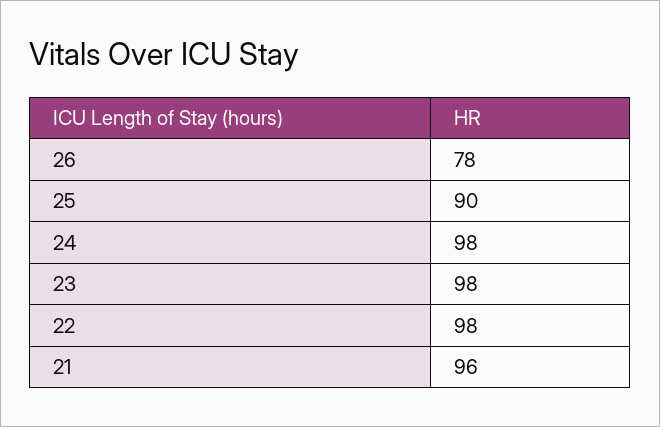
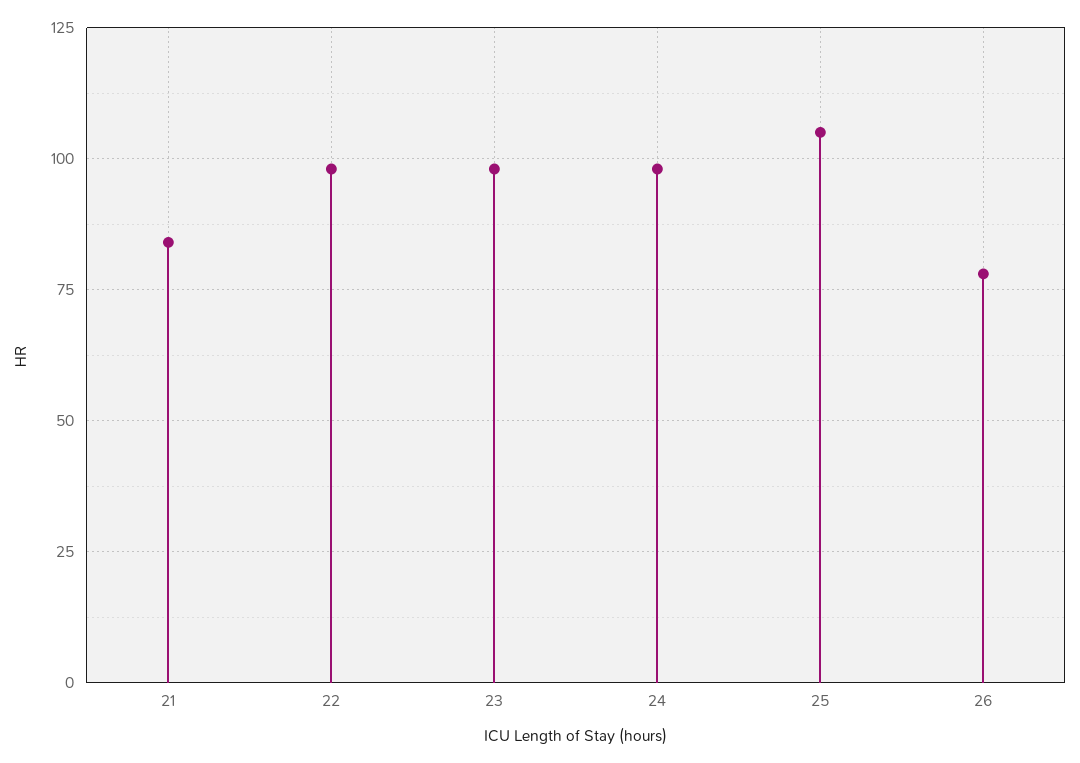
  {
    "26": 78,
-   "25": 90,
+   "25": 105,
    "24": 98,
    "23": 98,
    "22": 98,
-   "21": 96
+   "21": 85
  }

